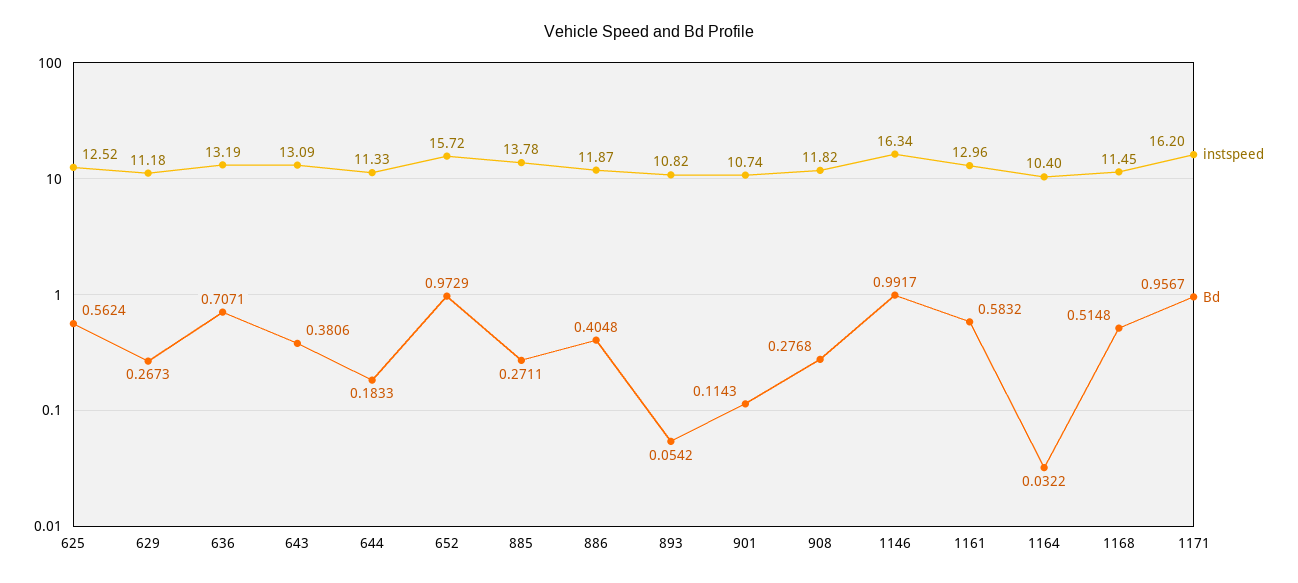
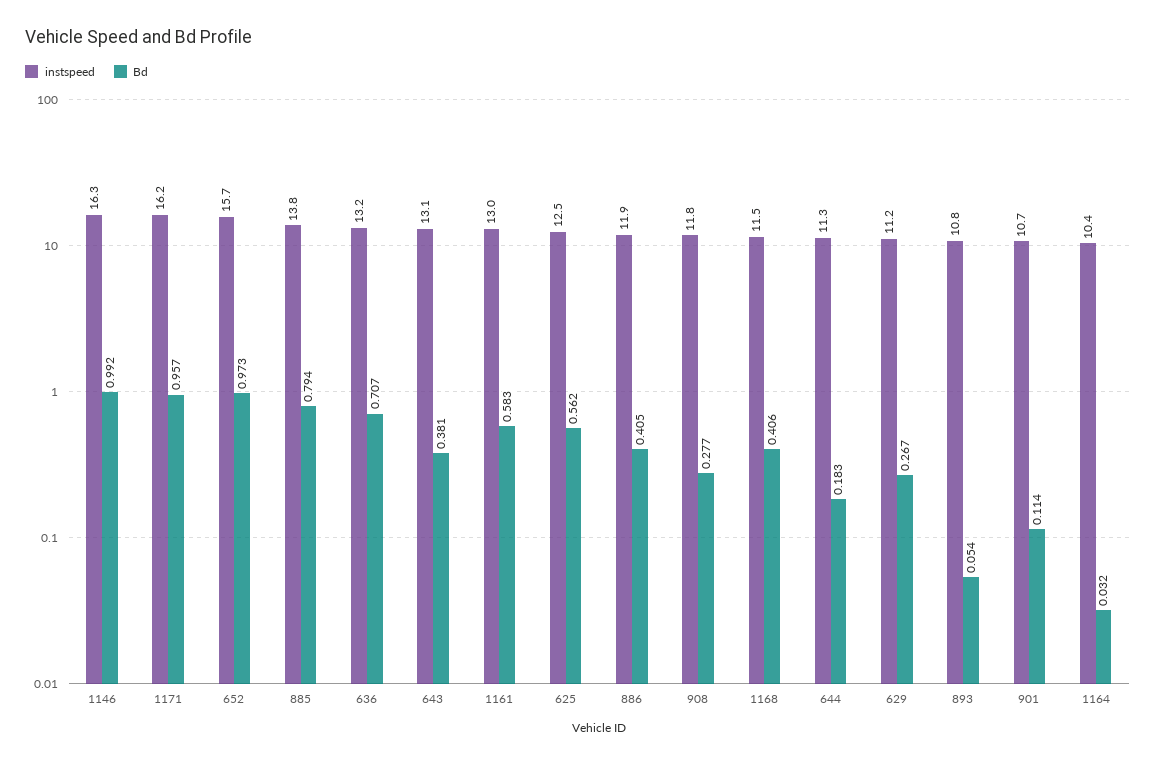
  {
    "instspeed": {
      "625": 12.52,
      "629": 11.18,
      "636": 13.19,
      "643": 13.09,
      "644": 11.33,
      "652": 15.72,
      "885": 13.78,
      "886": 11.87,
      "893": 10.82,
      "901": 10.74,
      "908": 11.82,
      "1146": 16.34,
      "1161": 12.96,
      "1164": 10.4,
      "1168": 11.45,
      "1171": 16.2
    },
    "Bd": {
      "625": 0.5624,
      "629": 0.2673,
      "636": 0.7071,
      "643": 0.3806,
      "644": 0.1833,
      "652": 0.9729,
-     "885": 0.2711,
+     "885": 0.794,
      "886": 0.4048,
      "893": 0.0542,
      "901": 0.1143,
      "908": 0.2768,
      "1146": 0.9917,
      "1161": 0.5832,
      "1164": 0.0322,
-     "1168": 0.5148,
+     "1168": 0.406,
      "1171": 0.9567
    }
  }

